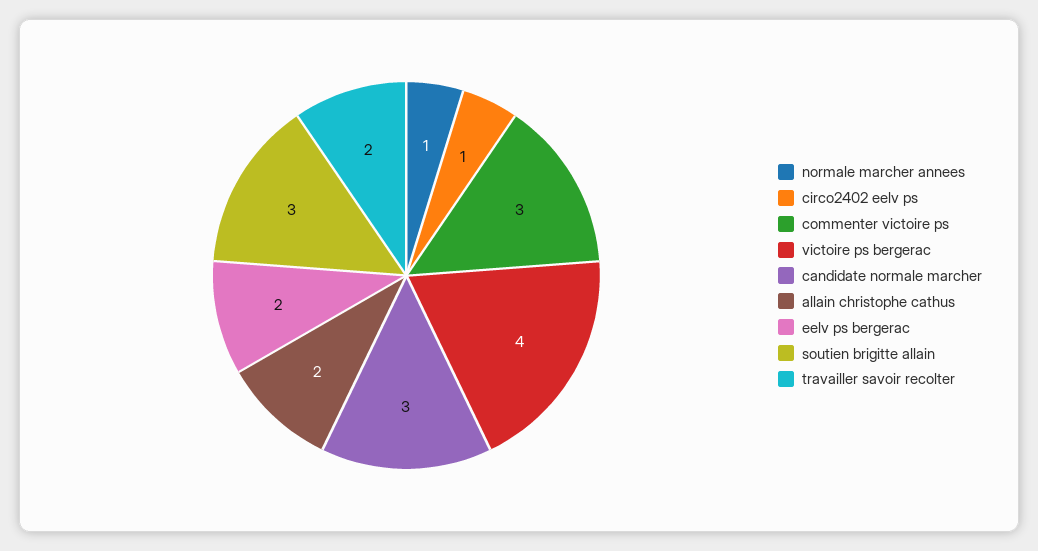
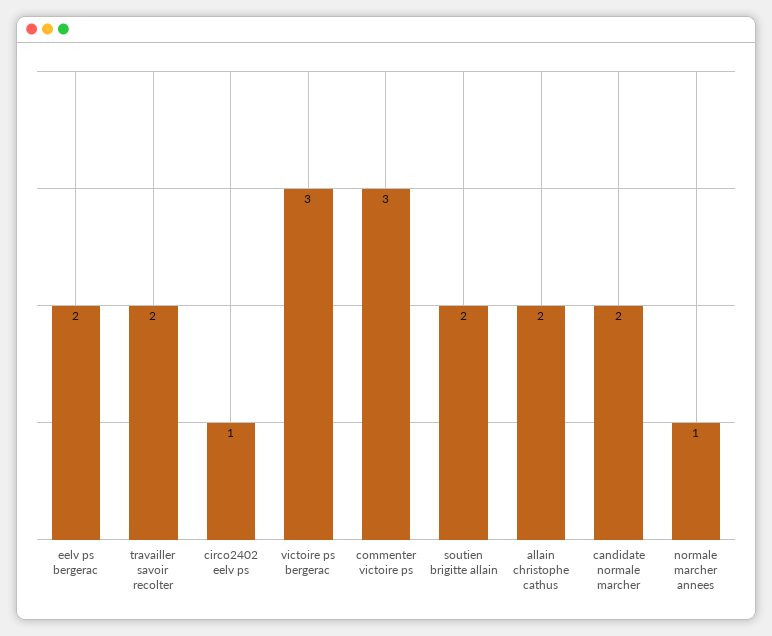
  {
    "normale marcher annees": 1,
    "circo2402 eelv ps": 1,
    "commenter victoire ps": 3,
-   "victoire ps bergerac": 4,
+   "victoire ps bergerac": 3,
-   "candidate normale marcher": 3,
+   "candidate normale marcher": 2,
    "allain christophe cathus": 2,
    "eelv ps bergerac": 2,
-   "soutien brigitte allain": 3,
+   "soutien brigitte allain": 2,
    "travailler savoir recolter": 2
  }

